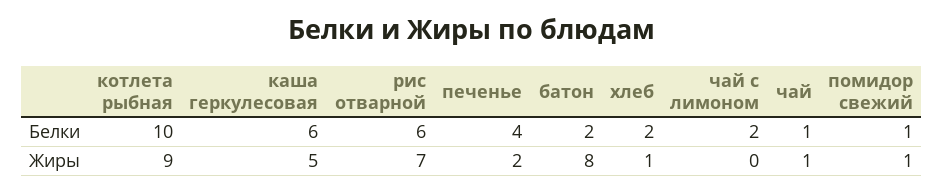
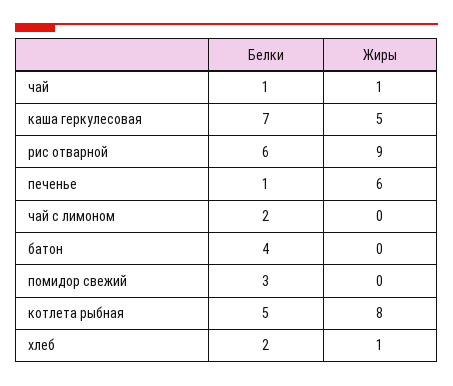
  {
    "котлета рыбная": {
-     "Белки": 10,
+     "Белки": 5,
-     "Жиры": 9
+     "Жиры": 8
    },
    "каша геркулесовая": {
-     "Белки": 6,
+     "Белки": 7,
      "Жиры": 5
    },
    "рис отварной": {
      "Белки": 6,
-     "Жиры": 7
+     "Жиры": 9
    },
    "печенье": {
-     "Белки": 4,
+     "Белки": 1,
-     "Жиры": 2
+     "Жиры": 6
    },
    "батон": {
-     "Белки": 2,
+     "Белки": 4,
-     "Жиры": 8
+     "Жиры": 0
    },
    "хлеб": {
      "Белки": 2,
      "Жиры": 1
    },
    "чай с лимоном": {
      "Белки": 2,
      "Жиры": 0
    },
    "чай": {
      "Белки": 1,
      "Жиры": 1
    },
    "помидор свежий": {
-     "Белки": 1,
+     "Белки": 3,
-     "Жиры": 1
+     "Жиры": 0
    }
  }

